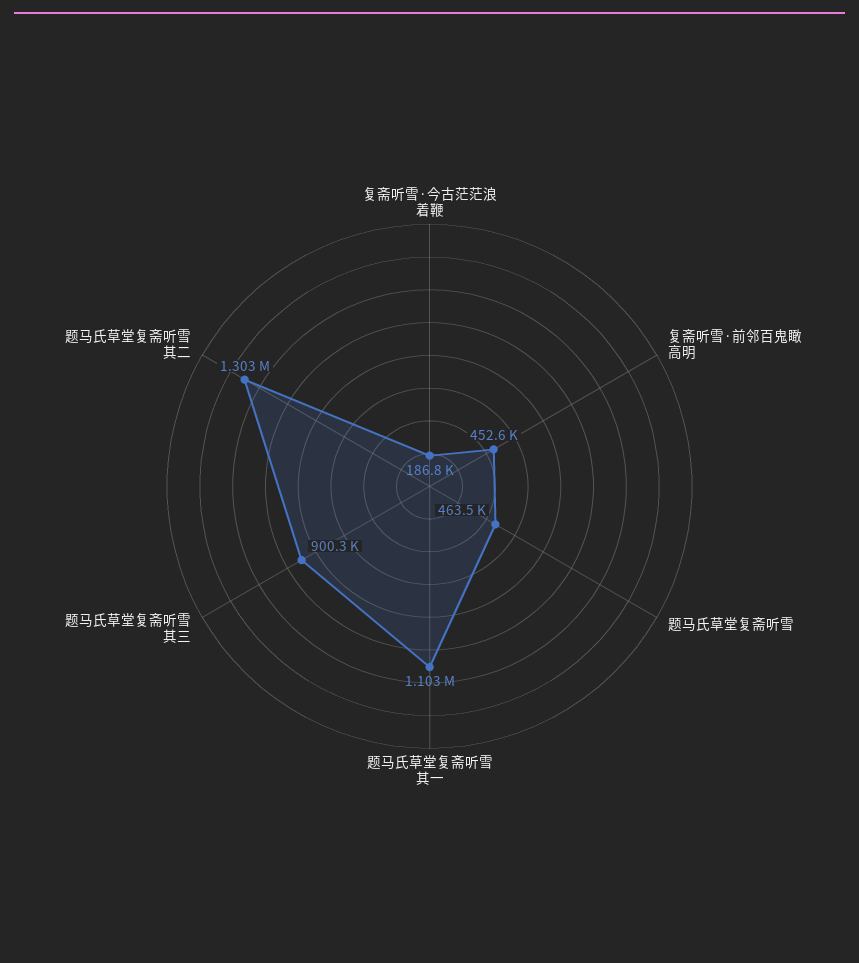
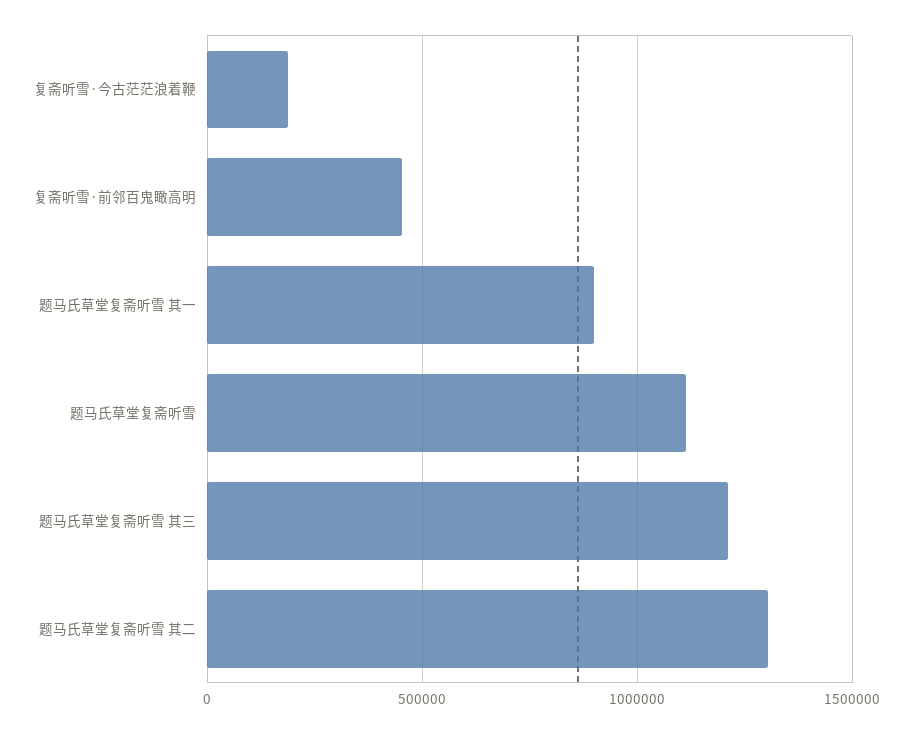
  {
    "复斋听雪·今古茫茫浪着鞭": 186800,
    "复斋听雪·前邻百鬼瞰高明": 452600,
-   "题马氏草堂复斋听雪": 463500,
+   "题马氏草堂复斋听雪": 1100000,
-   "题马氏草堂复斋听雪 其一": 1103000,
+   "题马氏草堂复斋听雪 其一": 900000,
-   "题马氏草堂复斋听雪 其三": 900300,
+   "题马氏草堂复斋听雪 其三": 1200000,
    "题马氏草堂复斋听雪 其二": 1303000
  }

